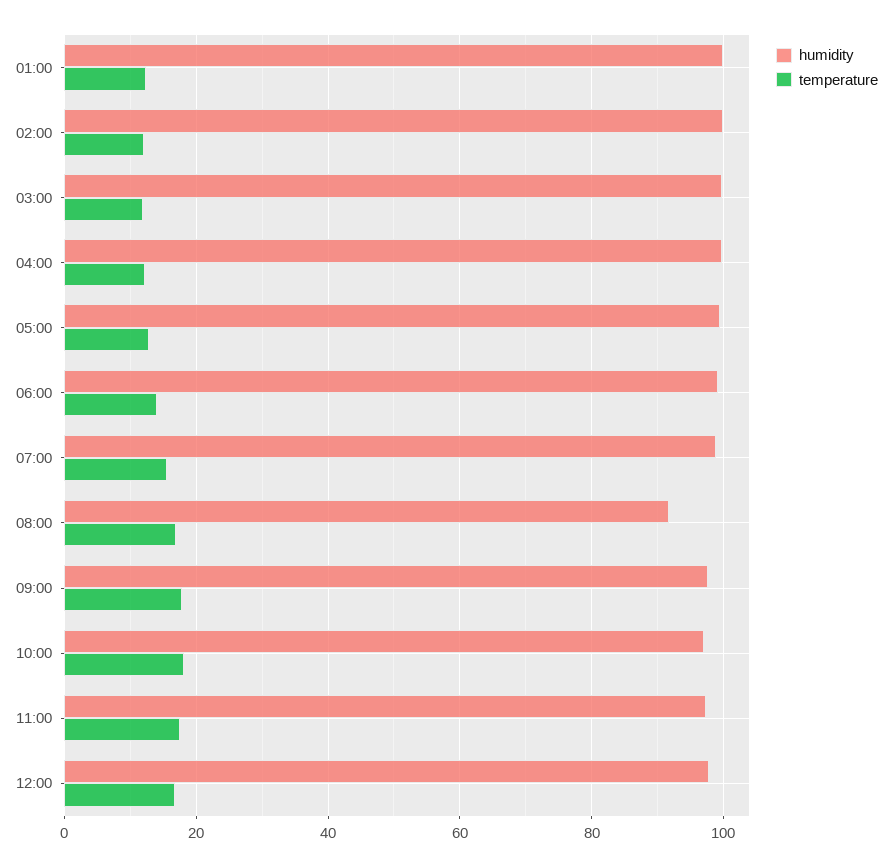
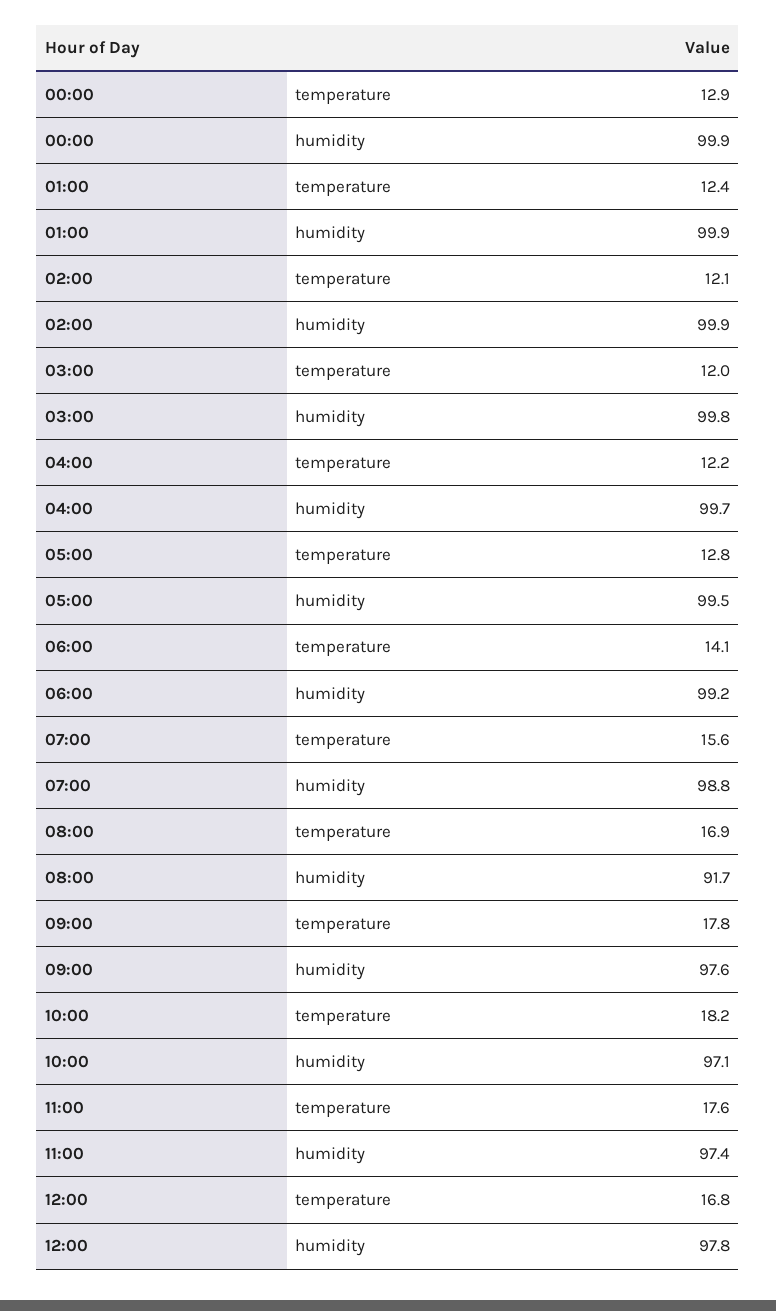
  {
    "humidity": {
      "01:00": 99.9,
      "02:00": 99.9,
      "03:00": 99.8,
      "04:00": 99.7,
      "05:00": 99.5,
      "06:00": 99.2,
      "07:00": 98.8,
      "08:00": 91.7,
      "09:00": 97.6,
      "10:00": 97.1,
      "11:00": 97.4,
-     "12:00": 97.8
+     "12:00": 97.8,
+     "00:00": 99.9
    },
    "temperature": {
      "01:00": 12.4,
      "02:00": 12.1,
      "03:00": 12,
      "04:00": 12.2,
      "05:00": 12.8,
      "06:00": 14.1,
      "07:00": 15.6,
      "08:00": 16.9,
      "09:00": 17.8,
      "10:00": 18.2,
      "11:00": 17.6,
-     "12:00": 16.8
+     "12:00": 16.8,
+     "00:00": 12.9
    }
  }

